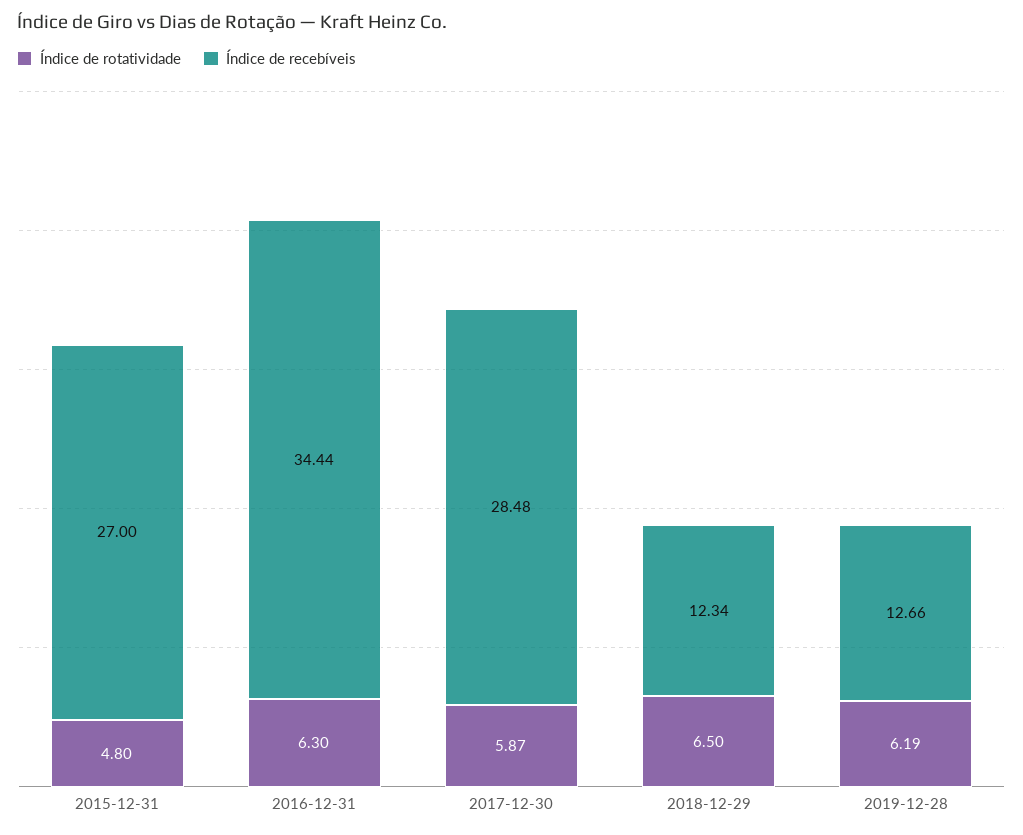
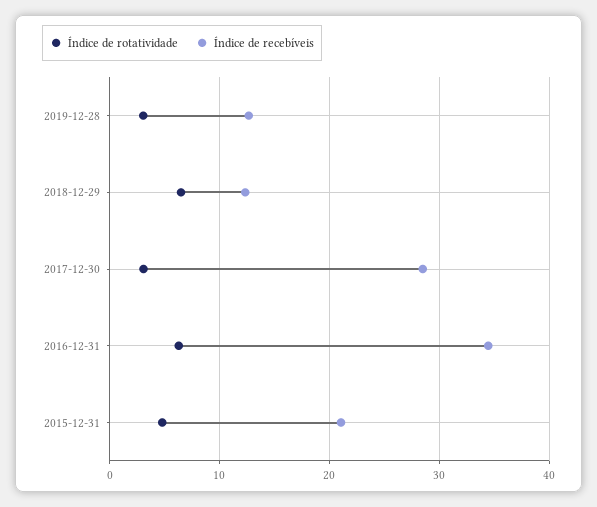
  {
    "Índice de rotatividade": {
      "2015-12-31": 4.8,
      "2016-12-31": 6.3,
-     "2017-12-30": 5.87,
+     "2017-12-30": 3,
      "2018-12-29": 6.5,
-     "2019-12-28": 6.19
+     "2019-12-28": 3
    },
    "Índice de recebíveis": {
-     "2015-12-31": 27,
+     "2015-12-31": 21,
      "2016-12-31": 34.44,
      "2017-12-30": 28.48,
      "2018-12-29": 12.34,
      "2019-12-28": 12.66
    }
  }

